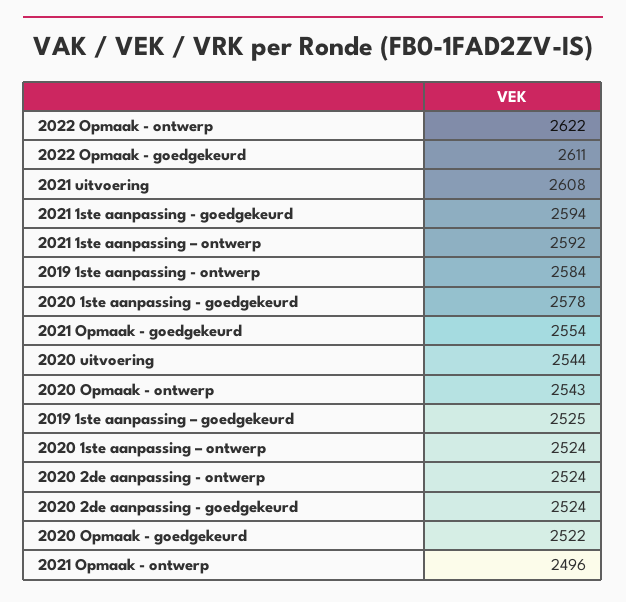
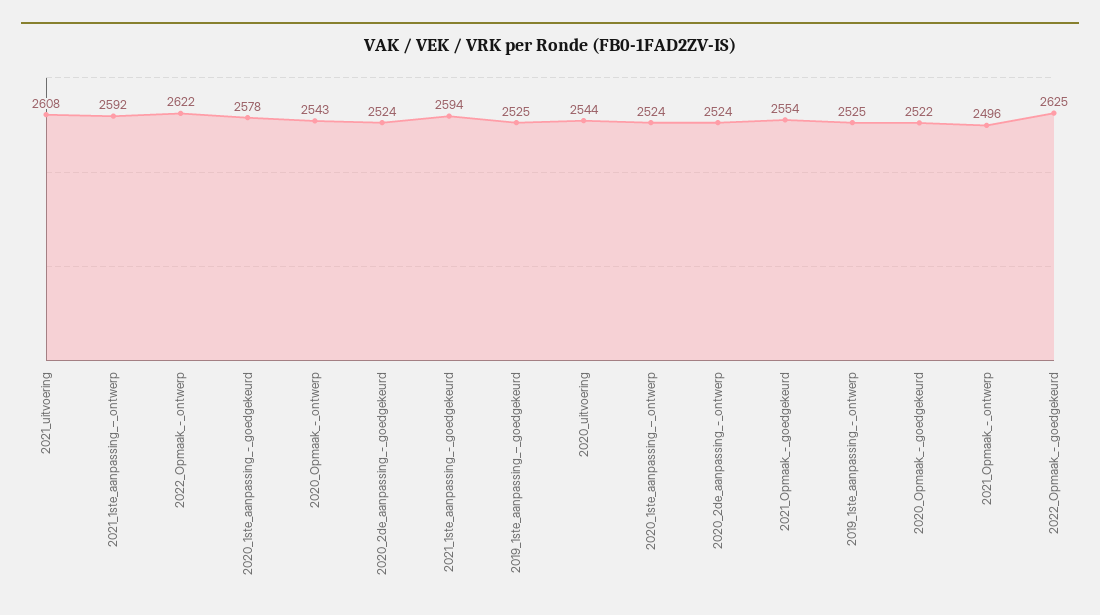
  {
    "2022 Opmaak - ontwerp": 2622,
-   "2022 Opmaak - goedgekeurd": 2611,
+   "2022 Opmaak - goedgekeurd": 2625,
    "2021 uitvoering": 2608,
    "2021 1ste aanpassing - goedgekeurd": 2594,
    "2021 1ste aanpassing – ontwerp": 2592,
-   "2019 1ste aanpassing - ontwerp": 2584,
+   "2019 1ste aanpassing - ontwerp": 2525,
    "2020 1ste aanpassing - goedgekeurd": 2578,
    "2021 Opmaak - goedgekeurd": 2554,
    "2020 uitvoering": 2544,
    "2020 Opmaak - ontwerp": 2543,
    "2019 1ste aanpassing – goedgekeurd": 2525,
    "2020 1ste aanpassing – ontwerp": 2524,
    "2020 2de aanpassing - ontwerp": 2524,
    "2020 2de aanpassing - goedgekeurd": 2524,
    "2020 Opmaak - goedgekeurd": 2522,
    "2021 Opmaak - ontwerp": 2496
  }

